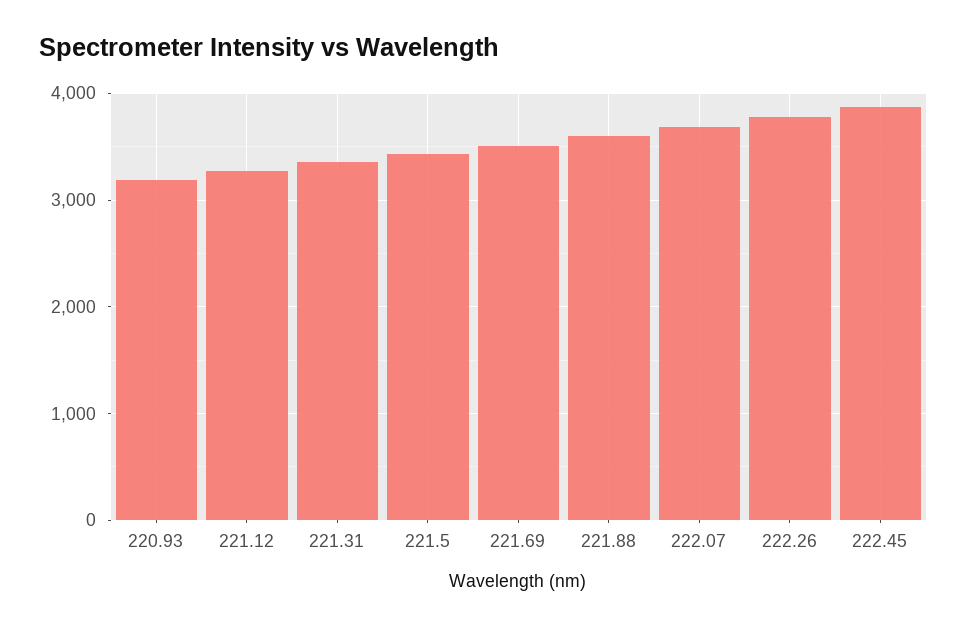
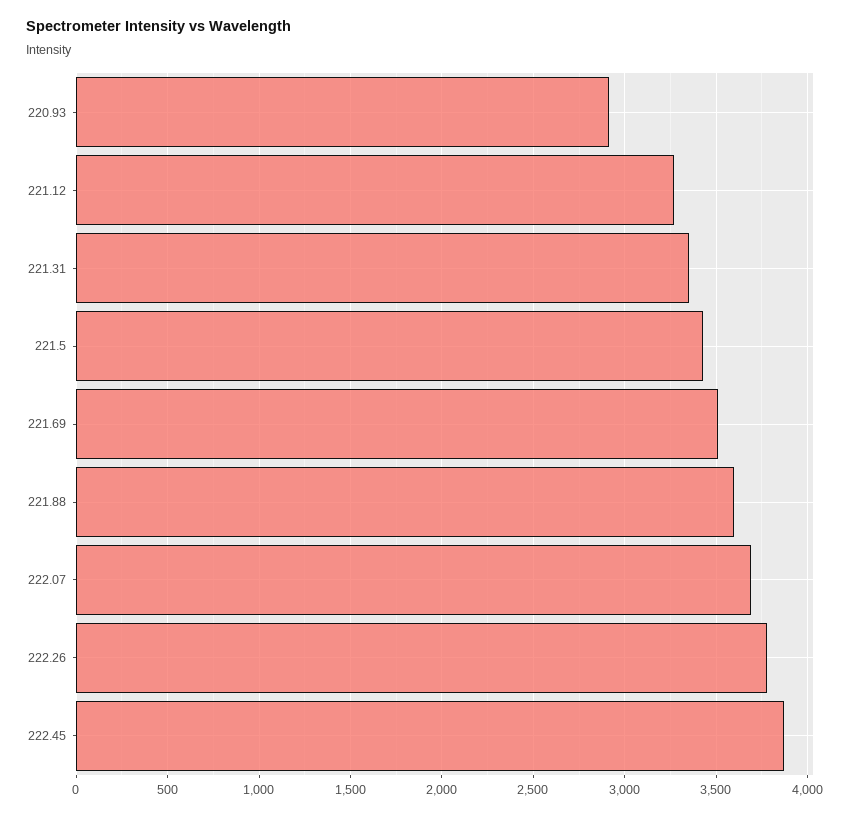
  {
-   "220.93": 3200,
+   "220.93": 2900,
    "221.12": 3250,
    "221.31": 3350,
    "221.5": 3450,
    "221.69": 3500,
    "221.88": 3600,
    "222.07": 3700,
    "222.26": 3800,
    "222.45": 3850
  }

